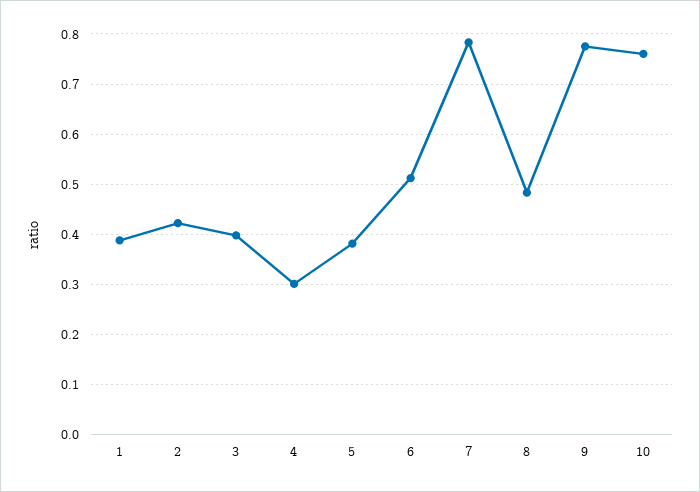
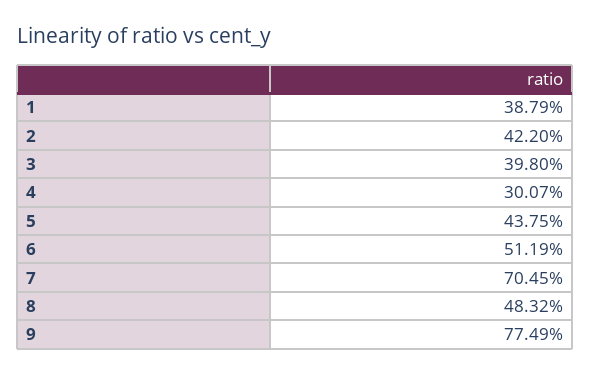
  {
    "1": 0.3879,
    "2": 0.422,
    "3": 0.398,
    "4": 0.3007,
-   "5": 0.38,
+   "5": 0.4375,
    "6": 0.5119,
-   "7": 0.78,
+   "7": 0.7045,
    "8": 0.4832,
-   "9": 0.7749,
+   "9": 0.7749
-   "10": 0.76
  }

